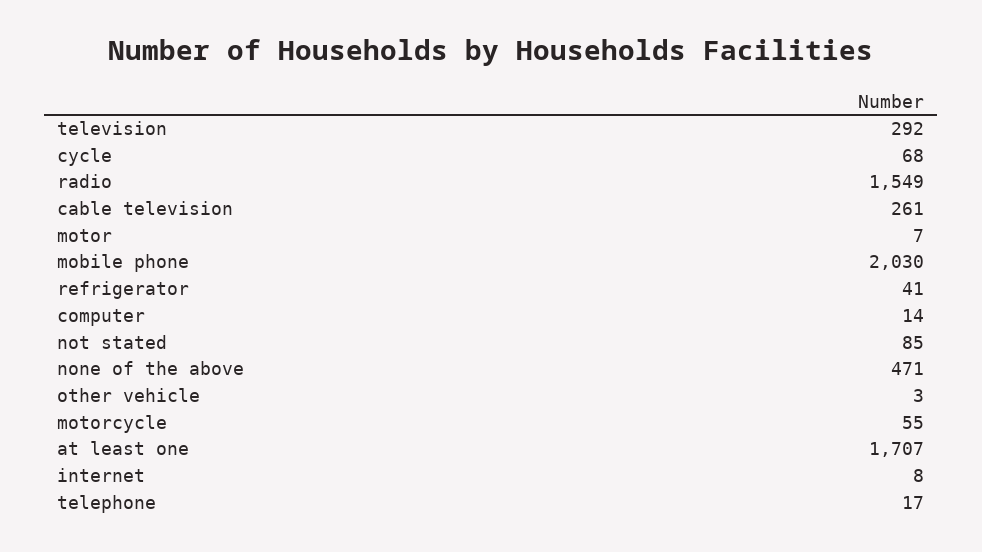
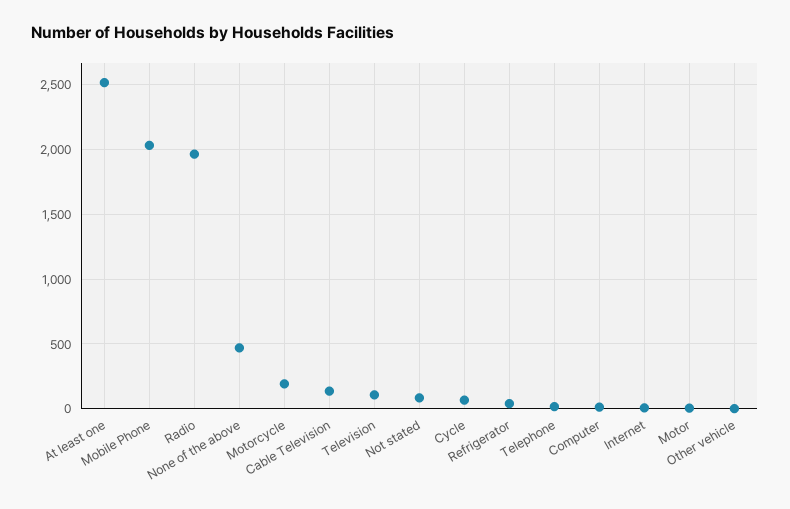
  {
-   "television": 292,
+   "television": 100,
    "cycle": 68,
-   "radio": 1549,
+   "radio": 1950,
-   "cable television": 261,
+   "cable television": 150,
    "motor": 7,
    "mobile phone": 2030,
    "refrigerator": 41,
    "computer": 14,
    "not stated": 85,
    "none of the above": 471,
    "other vehicle": 3,
-   "motorcycle": 55,
+   "motorcycle": 200,
-   "at least one": 1707,
+   "at least one": 2500,
    "internet": 8,
    "telephone": 17
  }

